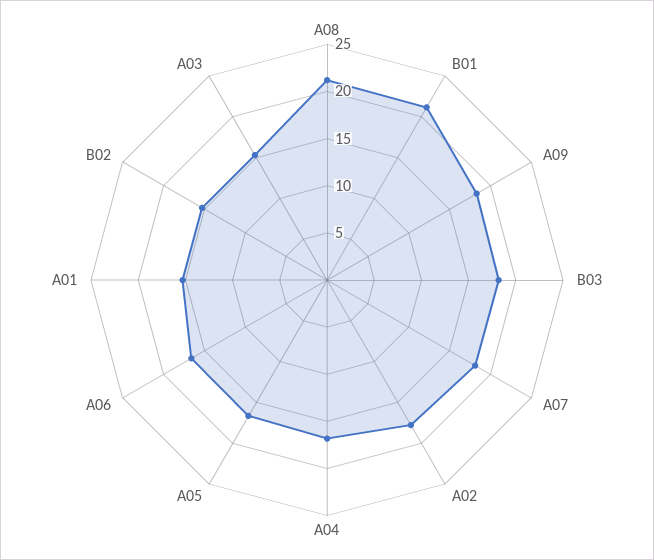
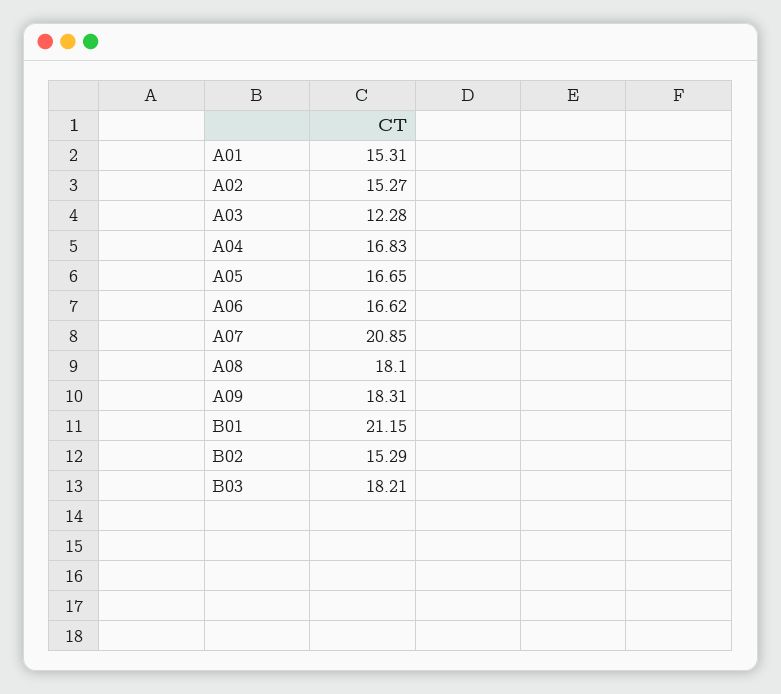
  {
-   "A08": 21,
+   "A08": 18.1,
    "B01": 21.15,
    "A09": 18.31,
    "B03": 18.21,
-   "A07": 18,
+   "A07": 20.85,
-   "A02": 18,
+   "A02": 15.27,
    "A04": 16.83,
    "A05": 16.65,
    "A06": 16.62,
    "A01": 15.31,
    "B02": 15.29,
-   "A03": 15
+   "A03": 12.28
  }

